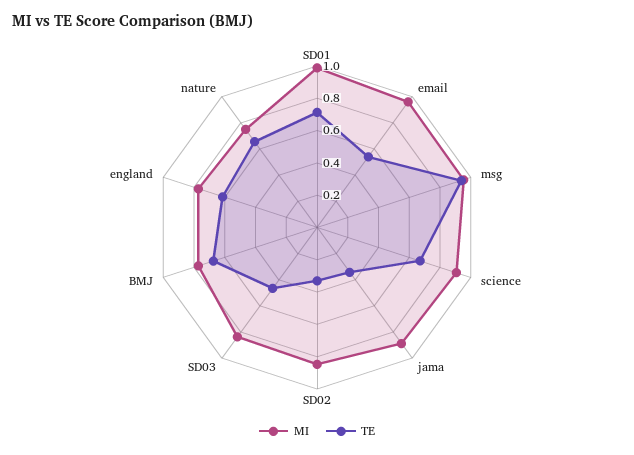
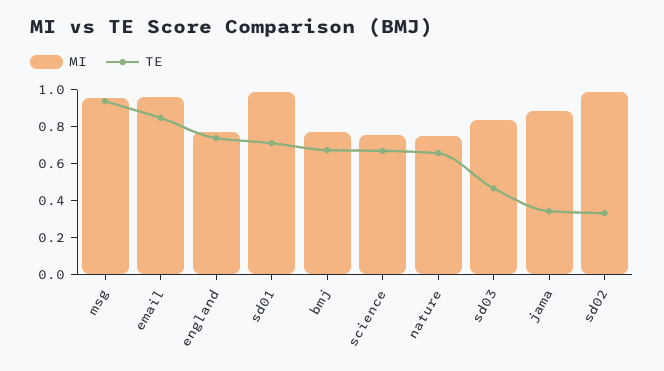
  {
    "MI": {
      "SD01": 1,
      "email": 0.95,
      "msg": 0.95,
-     "science": 0.9,
+     "science": 0.75,
      "jama": 0.9,
-     "SD02": 0.85,
+     "SD02": 1,
      "SD03": 0.85,
      "BMJ": 0.75,
      "england": 0.75,
      "nature": 0.75
    },
    "TE": {
      "SD01": 0.7,
-     "email": 0.55,
+     "email": 0.85,
      "msg": 0.95,
      "science": 0.65,
      "jama": 0.35,
      "SD02": 0.35,
      "SD03": 0.45,
      "BMJ": 0.65,
-     "england": 0.6,
+     "england": 0.75,
      "nature": 0.65
    }
  }

